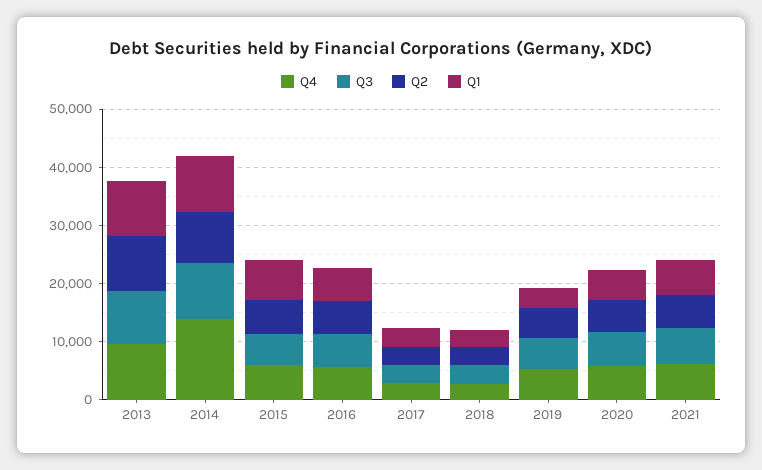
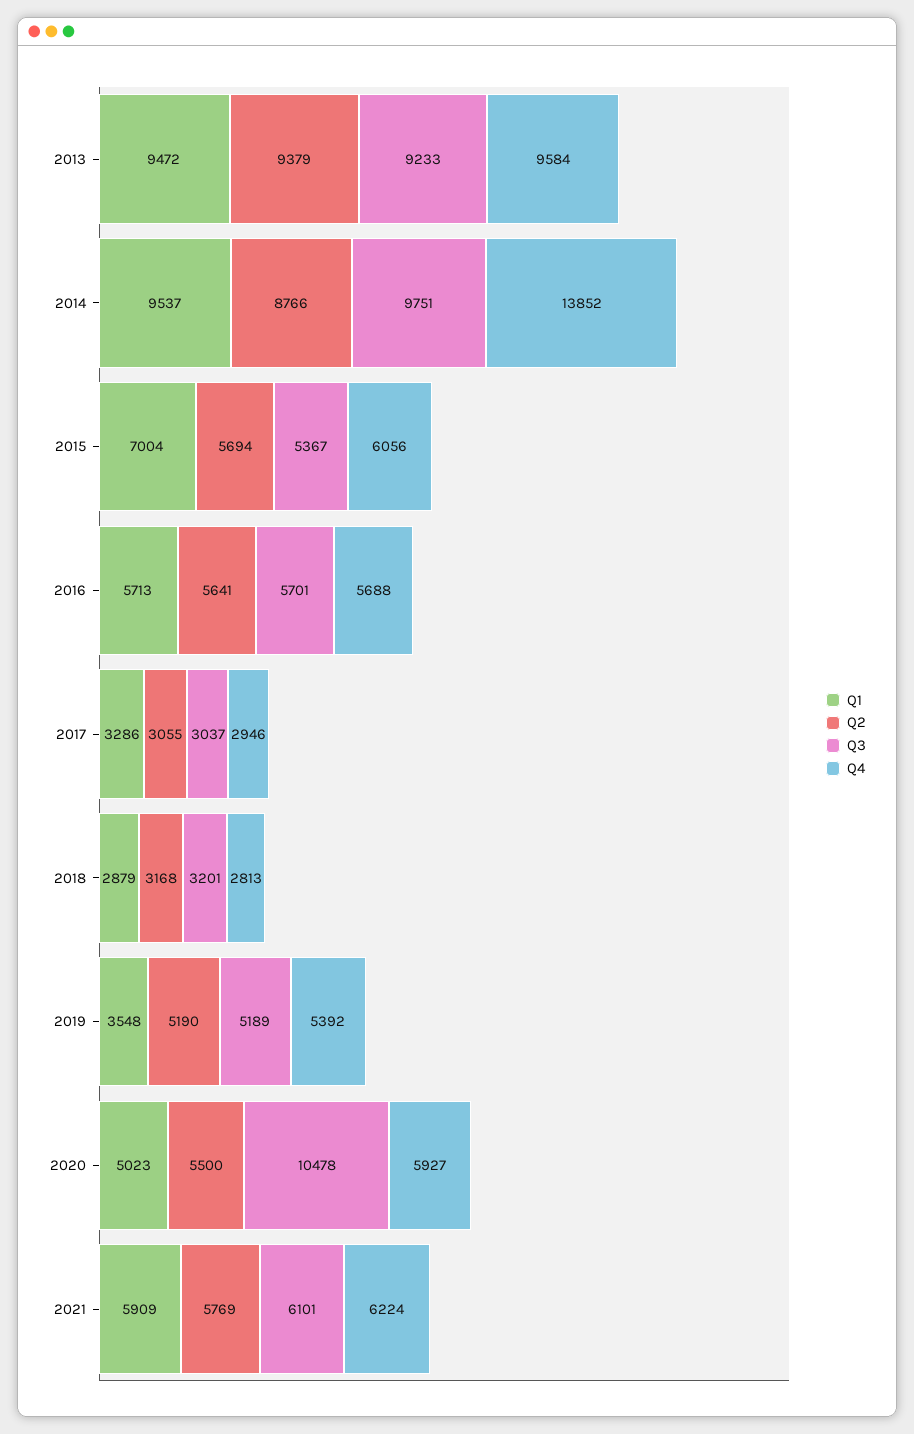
  {
    "Q4": {
      "2013": 9584,
      "2014": 13852,
      "2015": 6056,
      "2016": 5688,
      "2017": 2946,
      "2018": 2813,
      "2019": 5392,
      "2020": 5927,
      "2021": 6224
    },
    "Q3": {
      "2013": 9233,
      "2014": 9751,
      "2015": 5367,
      "2016": 5701,
      "2017": 3037,
      "2018": 3201,
      "2019": 5189,
-     "2020": 6000,
+     "2020": 10478,
      "2021": 6101
    },
    "Q2": {
      "2013": 9379,
      "2014": 8766,
      "2015": 5694,
      "2016": 5641,
      "2017": 3055,
      "2018": 3168,
      "2019": 5190,
      "2020": 5500,
      "2021": 5769
    },
    "Q1": {
      "2013": 9472,
      "2014": 9537,
      "2015": 7004,
      "2016": 5713,
      "2017": 3286,
      "2018": 2879,
      "2019": 3548,
      "2020": 5023,
      "2021": 5909
    }
  }

